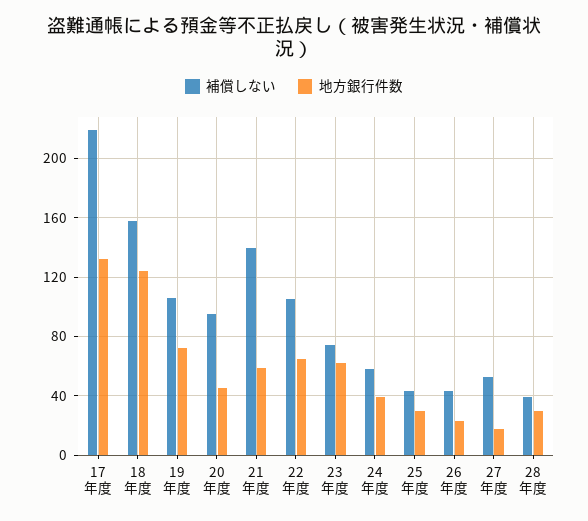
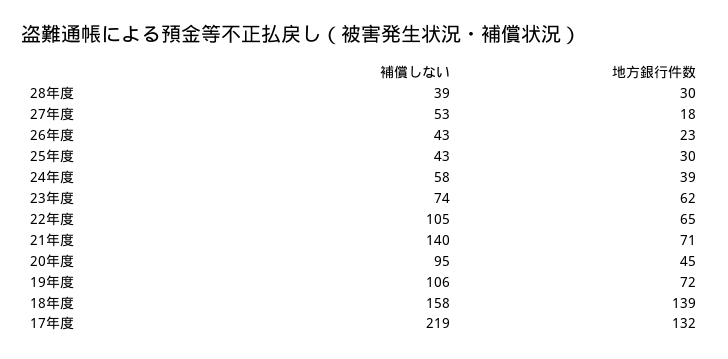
  {
    "補償しない": {
      "17年度": 219,
      "18年度": 158,
      "19年度": 106,
      "20年度": 95,
      "21年度": 140,
      "22年度": 105,
      "23年度": 74,
      "24年度": 58,
      "25年度": 43,
      "26年度": 43,
      "27年度": 53,
      "28年度": 39
    },
    "地方銀行件数": {
      "17年度": 132,
-     "18年度": 125,
+     "18年度": 139,
      "19年度": 72,
      "20年度": 45,
-     "21年度": 60,
+     "21年度": 71,
      "22年度": 65,
      "23年度": 62,
      "24年度": 39,
      "25年度": 30,
      "26年度": 23,
      "27年度": 18,
      "28年度": 30
    }
  }

